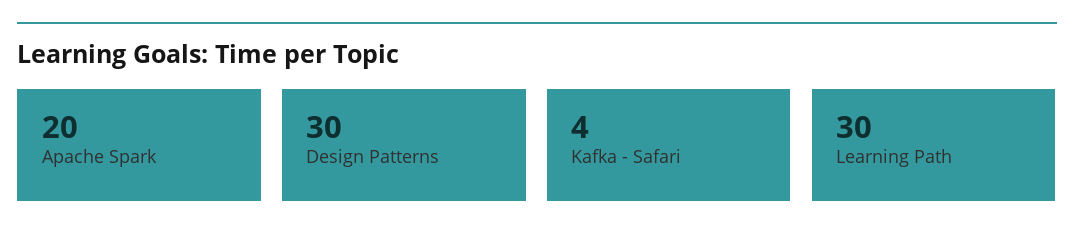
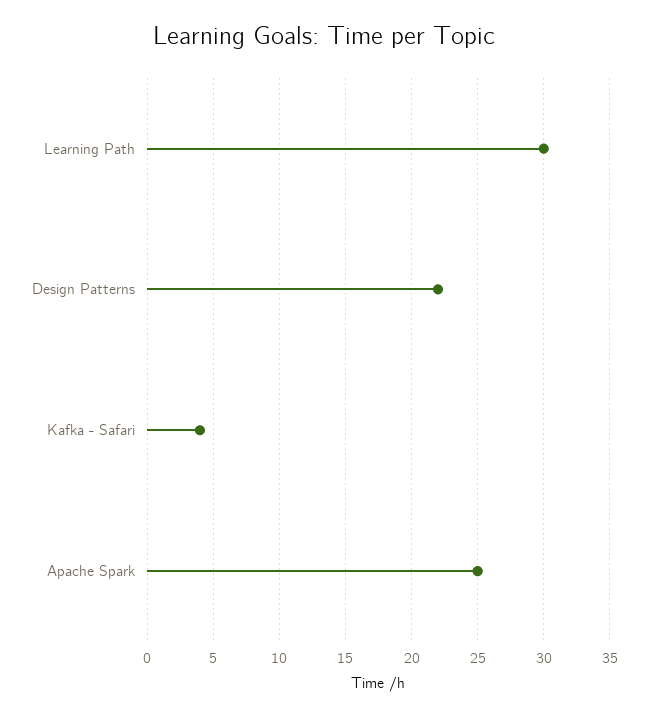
  {
-   "Apache Spark": 20,
+   "Apache Spark": 25,
-   "Design Patterns": 30,
+   "Design Patterns": 22,
    "Kafka - Safari": 4,
    "Learning Path": 30
  }

